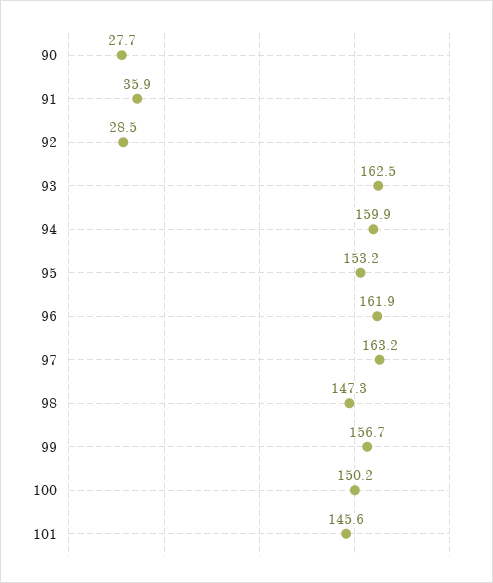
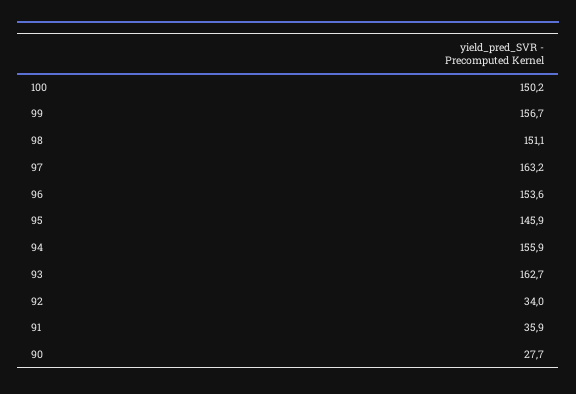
  {
    "90": 27.7,
    "91": 35.9,
-   "92": 28.5,
+   "92": 34,
-   "93": 162.5,
+   "93": 162.7,
-   "94": 159.9,
+   "94": 155.9,
-   "95": 153.2,
+   "95": 145.9,
-   "96": 161.9,
+   "96": 153.6,
    "97": 163.2,
-   "98": 147.3,
+   "98": 151.1,
    "99": 156.7,
-   "100": 150.2,
+   "100": 150.2
-   "101": 145.6
  }

